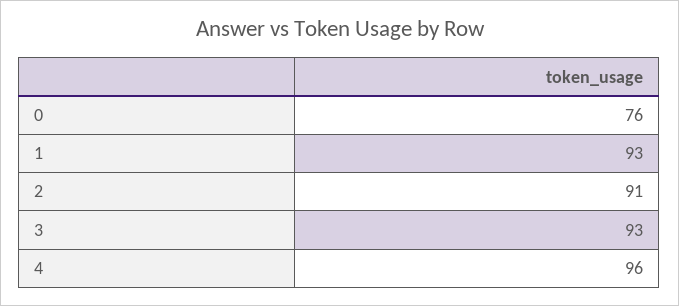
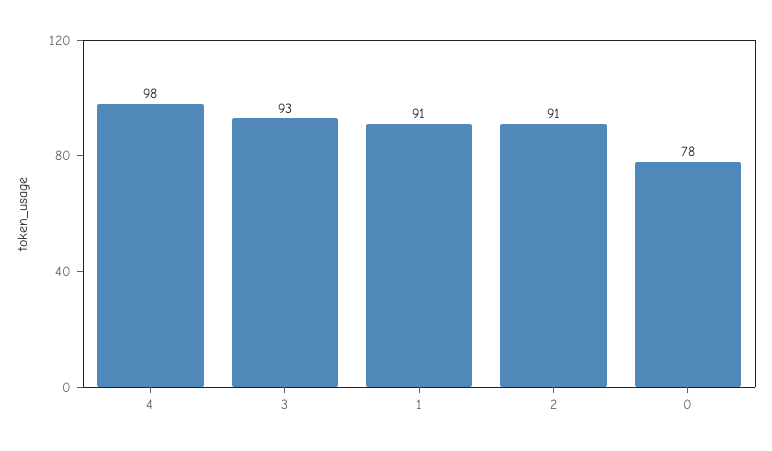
  {
-   "0": 76,
+   "0": 78,
-   "1": 93,
+   "1": 91,
    "2": 91,
    "3": 93,
-   "4": 96
+   "4": 98
  }

